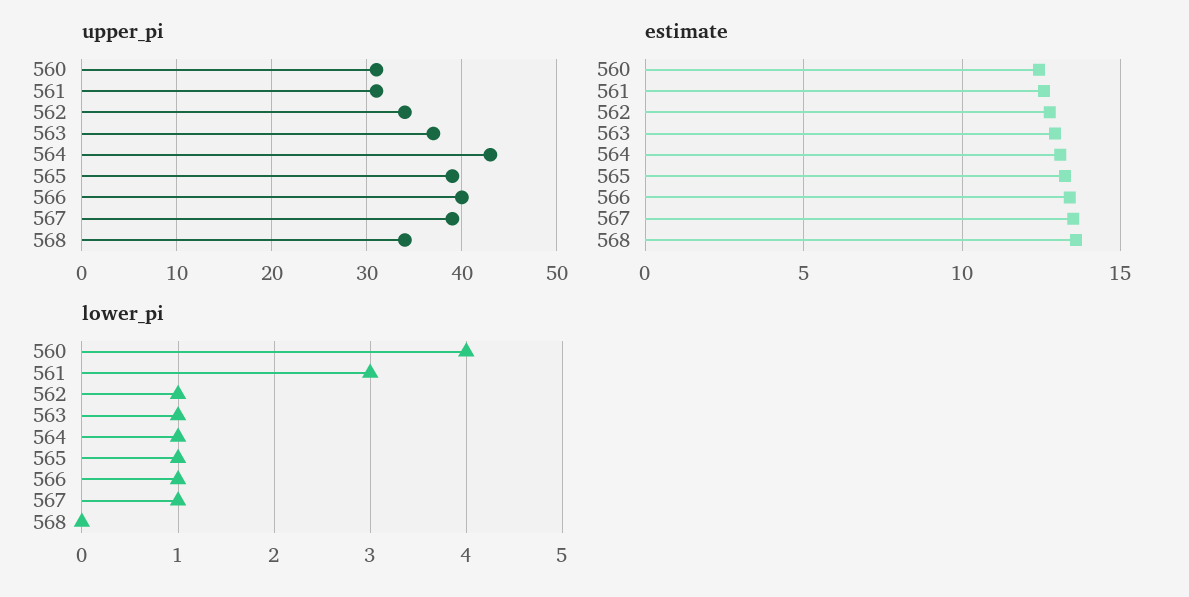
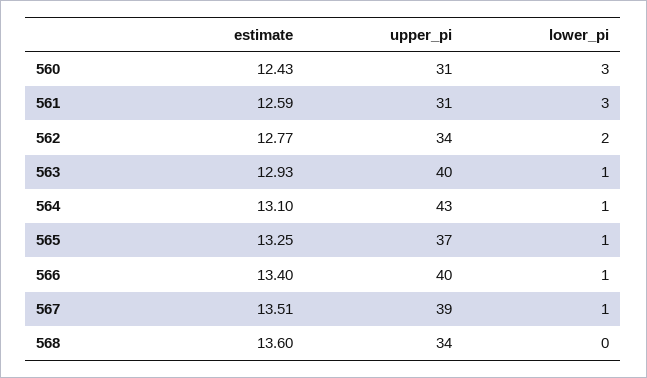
  {
    "upper_pi": {
      "560": 31,
      "561": 31,
      "562": 34,
-     "563": 37,
+     "563": 40,
      "564": 43,
-     "565": 39,
+     "565": 37,
      "566": 40,
      "567": 39,
      "568": 34
    },
    "estimate": {
      "560": 12.43,
      "561": 12.59,
      "562": 12.77,
      "563": 12.93,
      "564": 13.1,
      "565": 13.25,
      "566": 13.4,
      "567": 13.51,
      "568": 13.6
    },
    "lower_pi": {
-     "560": 4,
+     "560": 3,
      "561": 3,
-     "562": 1,
+     "562": 2,
      "563": 1,
      "564": 1,
      "565": 1,
      "566": 1,
      "567": 1,
      "568": 0
    }
  }

